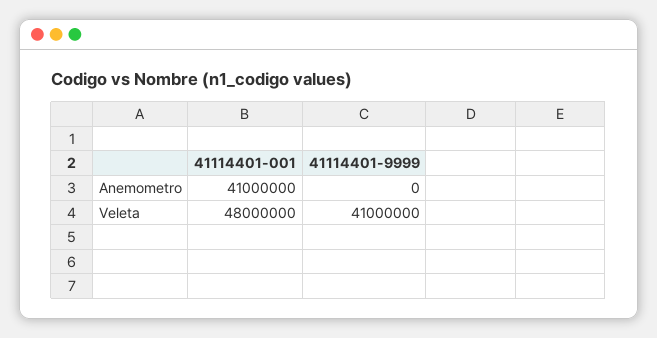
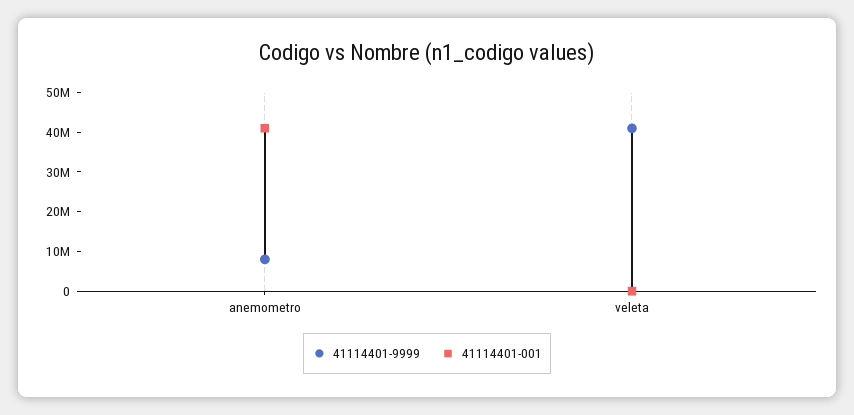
  {
    "41114401-001": {
      "Anemometro": 41000000,
-     "Veleta": 48000000
+     "Veleta": 0
    },
    "41114401-9999": {
-     "Anemometro": 0,
+     "Anemometro": 7500000,
      "Veleta": 41000000
    }
  }

